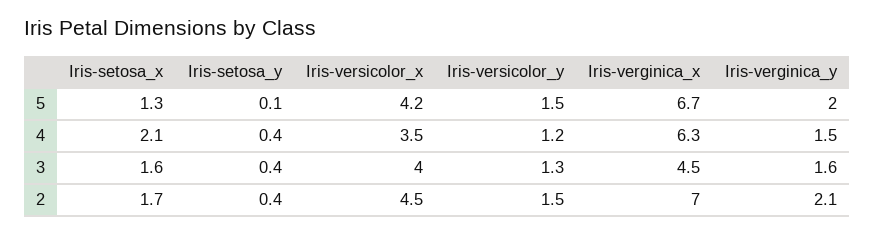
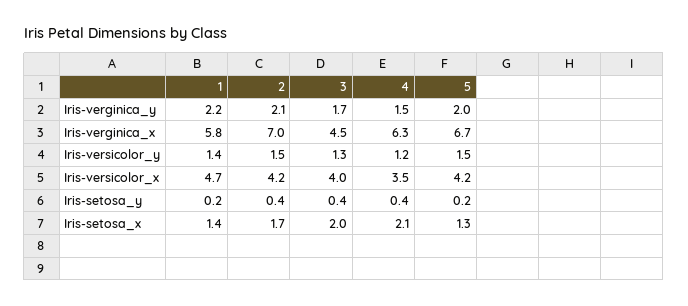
  {
    "Iris-setosa_x": {
      "5": 1.3,
      "4": 2.1,
-     "3": 1.6,
+     "3": 2,
-     "2": 1.7
+     "2": 1.7,
+     "1": 1.4
    },
    "Iris-setosa_y": {
-     "5": 0.1,
+     "5": 0.2,
      "4": 0.4,
      "3": 0.4,
-     "2": 0.4
+     "2": 0.4,
+     "1": 0.2
    },
    "Iris-versicolor_x": {
      "5": 4.2,
      "4": 3.5,
      "3": 4,
-     "2": 4.5
+     "2": 4.2,
+     "1": 4.7
    },
    "Iris-versicolor_y": {
      "5": 1.5,
      "4": 1.2,
      "3": 1.3,
-     "2": 1.5
+     "2": 1.5,
+     "1": 1.4
    },
    "Iris-verginica_x": {
      "5": 6.7,
      "4": 6.3,
      "3": 4.5,
-     "2": 7
+     "2": 7,
+     "1": 5.8
    },
    "Iris-verginica_y": {
      "5": 2,
      "4": 1.5,
-     "3": 1.6,
+     "3": 1.7,
-     "2": 2.1
+     "2": 2.1,
+     "1": 2.2
    }
  }

